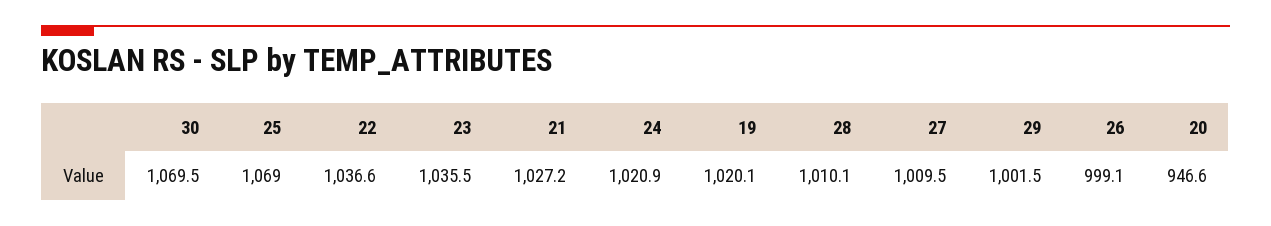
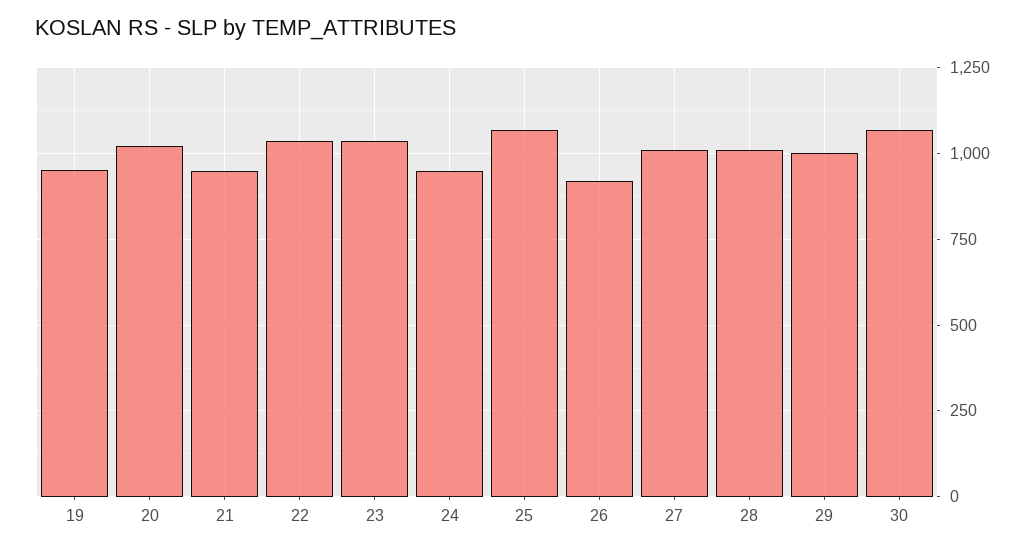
  {
    "30": 1069.5,
    "25": 1069,
    "22": 1036.6,
    "23": 1035.5,
-   "21": 1027.2,
+   "21": 950,
-   "24": 1020.9,
+   "24": 950,
-   "19": 1020.1,
+   "19": 950,
    "28": 1010.1,
    "27": 1009.5,
    "29": 1001.5,
-   "26": 999.1,
+   "26": 925,
-   "20": 946.6
+   "20": 1025
  }

